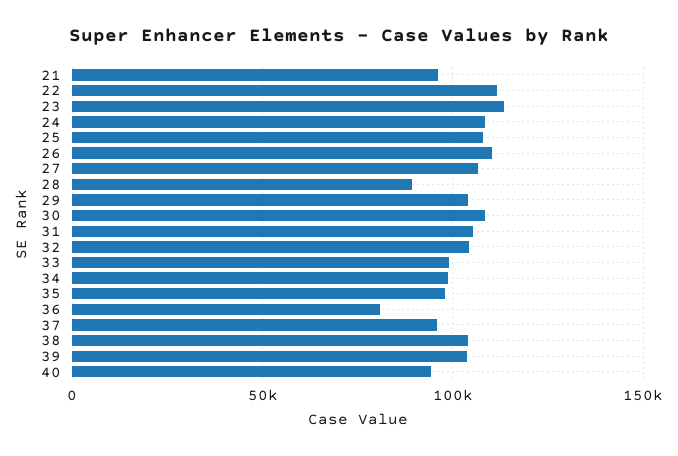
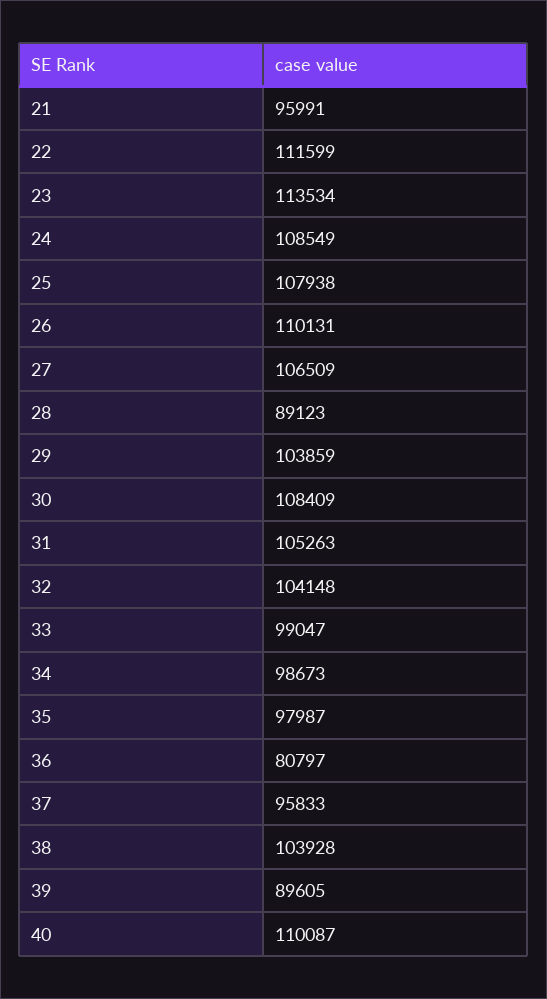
  {
    "21": 95991,
    "22": 111599,
    "23": 113534,
    "24": 108549,
    "25": 107938,
    "26": 110131,
    "27": 106509,
    "28": 89123,
    "29": 103859,
    "30": 108409,
    "31": 105263,
    "32": 104148,
    "33": 99047,
    "34": 98673,
    "35": 97987,
    "36": 80797,
    "37": 95833,
    "38": 103928,
-   "39": 105000,
+   "39": 89605,
-   "40": 95000
+   "40": 110087
  }

